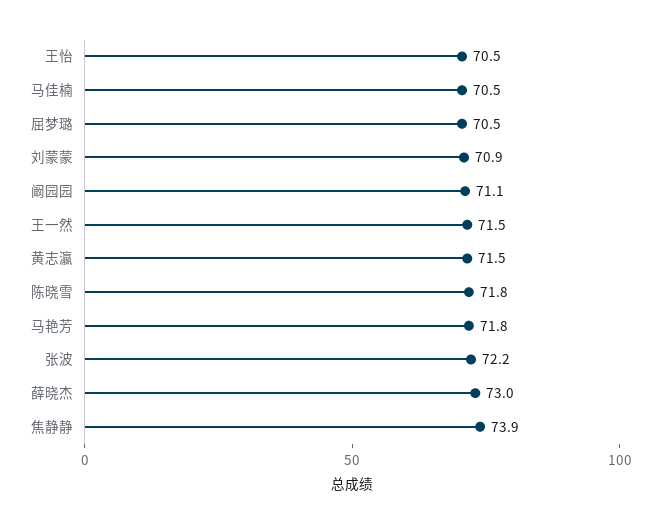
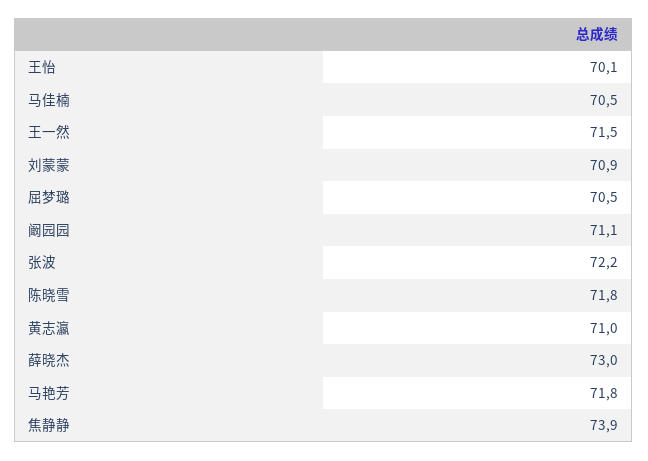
  {
-   "王怡": 70.5,
+   "王怡": 70.1,
    "马佳楠": 70.5,
    "屈梦璐": 70.5,
    "刘蒙蒙": 70.9,
    "阚园园": 71.1,
    "王一然": 71.5,
-   "黄志瀛": 71.5,
+   "黄志瀛": 71,
    "陈晓雪": 71.8,
    "马艳芳": 71.8,
    "张波": 72.2,
    "薛晓杰": 73,
    "焦静静": 73.9
  }

